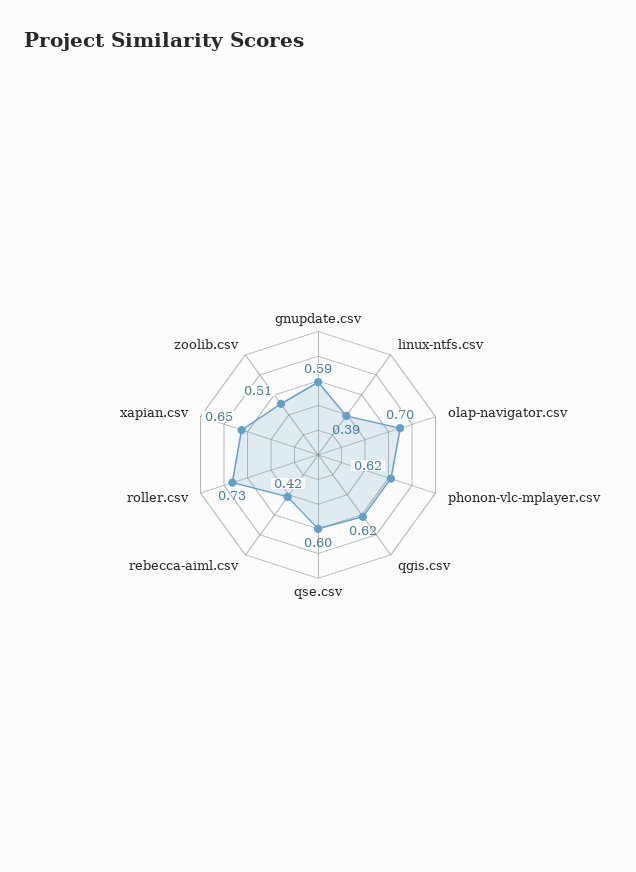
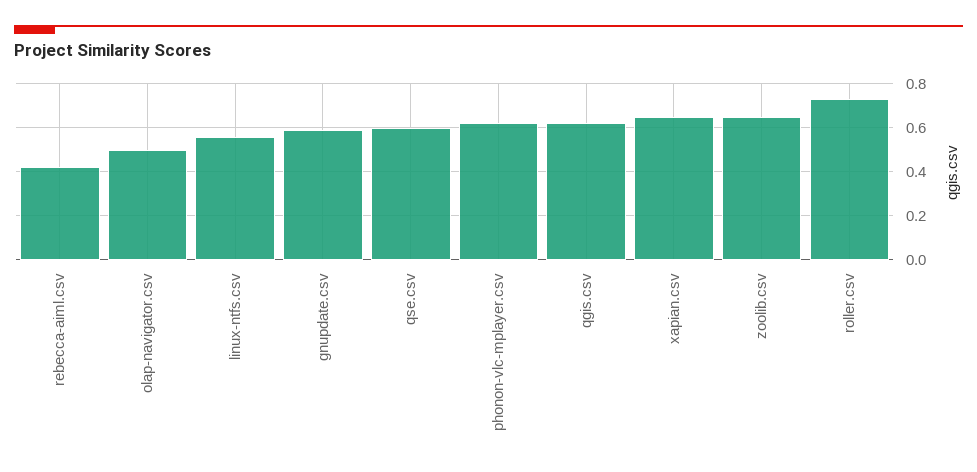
  {
    "gnupdate.csv": 0.59,
-   "linux-ntfs.csv": 0.39,
+   "linux-ntfs.csv": 0.55,
-   "olap-navigator.csv": 0.7,
+   "olap-navigator.csv": 0.5,
    "phonon-vlc-mplayer.csv": 0.62,
    "qgis.csv": 0.62,
    "qse.csv": 0.6,
    "rebecca-aiml.csv": 0.42,
    "roller.csv": 0.73,
    "xapian.csv": 0.65,
-   "zoolib.csv": 0.51
+   "zoolib.csv": 0.65
  }

